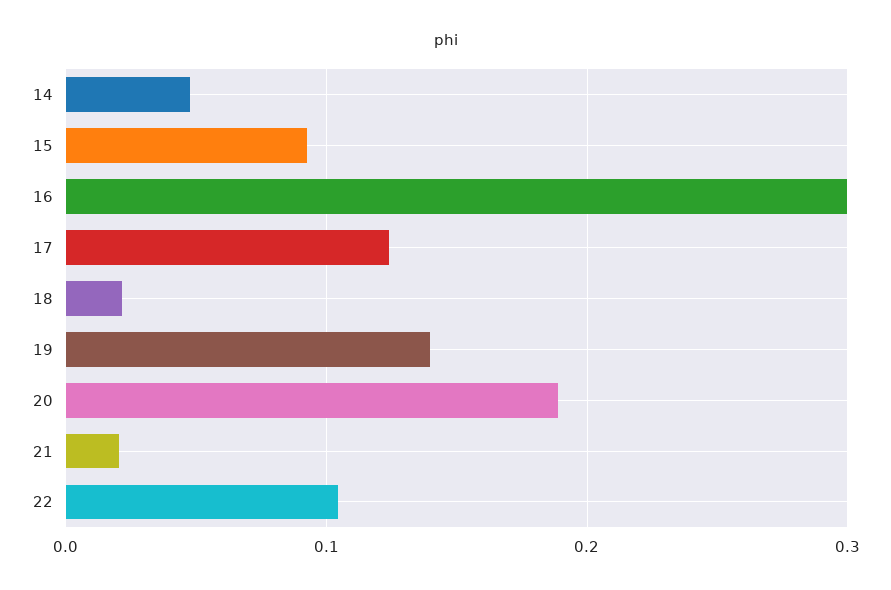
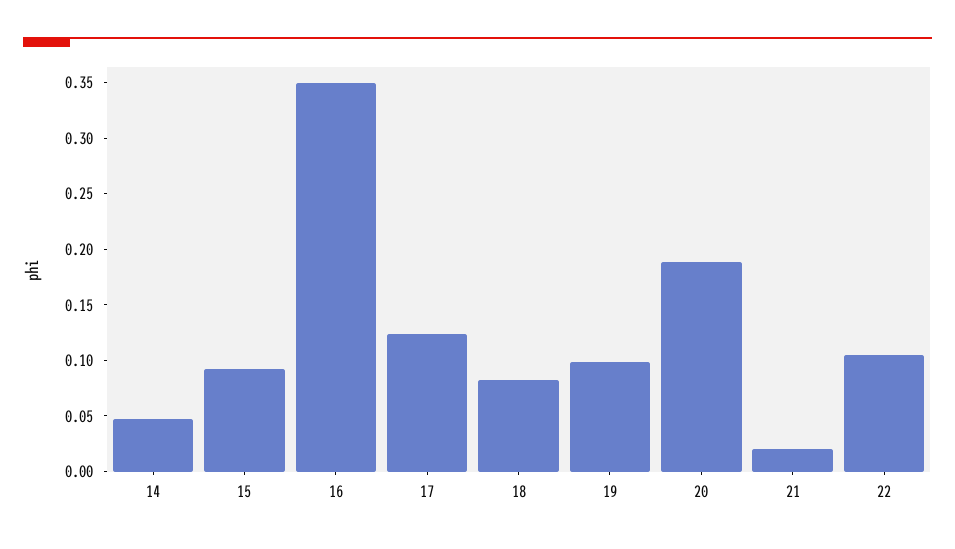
  {
    "14": 0.05,
    "15": 0.09,
-   "16": 0.3,
+   "16": 0.35,
    "17": 0.12,
-   "18": 0.02,
+   "18": 0.08,
-   "19": 0.14,
+   "19": 0.1,
    "20": 0.19,
    "21": 0.02,
    "22": 0.1
  }

